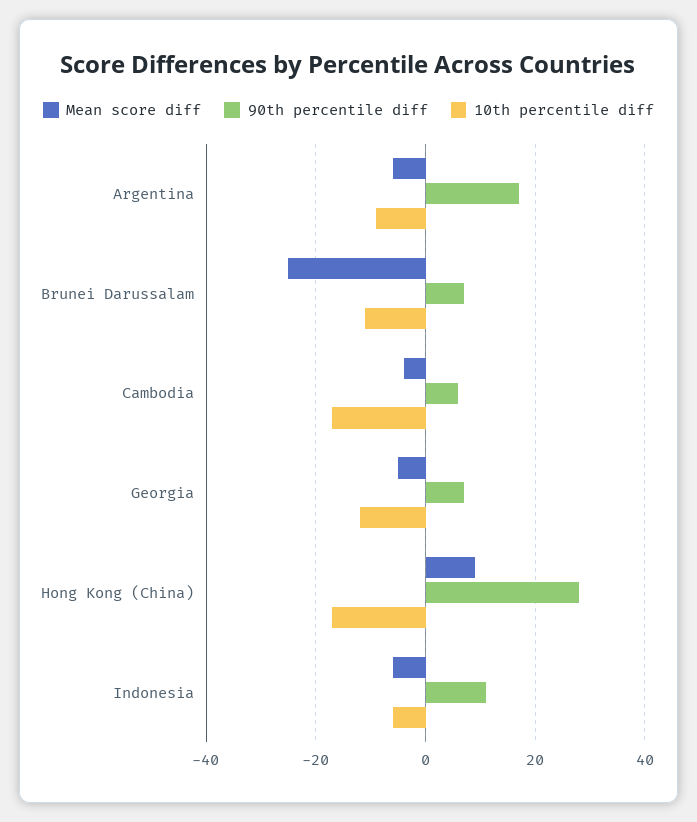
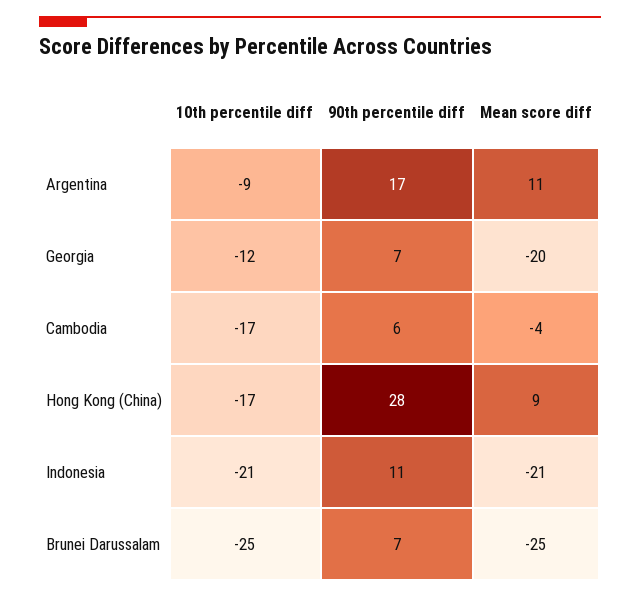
  {
    "Mean score diff": {
-     "Argentina": -5,
+     "Argentina": 11,
      "Brunei Darussalam": -25,
      "Cambodia": -4,
-     "Georgia": -5,
+     "Georgia": -20,
      "Hong Kong (China)": 9,
-     "Indonesia": -5
+     "Indonesia": -21
    },
    "90th percentile diff": {
      "Argentina": 17,
      "Brunei Darussalam": 7,
      "Cambodia": 6,
      "Georgia": 7,
      "Hong Kong (China)": 28,
      "Indonesia": 11
    },
    "10th percentile diff": {
      "Argentina": -9,
-     "Brunei Darussalam": -10,
+     "Brunei Darussalam": -25,
      "Cambodia": -17,
      "Georgia": -12,
      "Hong Kong (China)": -17,
-     "Indonesia": -5
+     "Indonesia": -21
    }
  }

